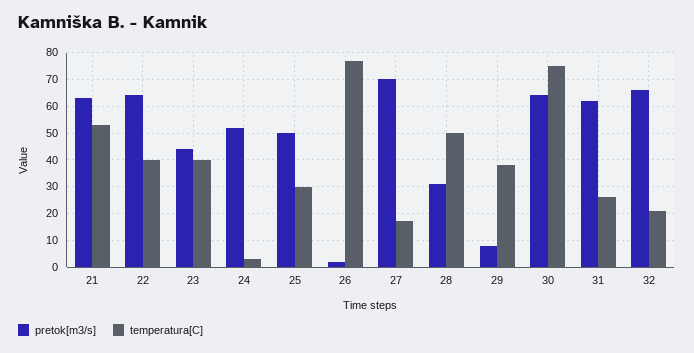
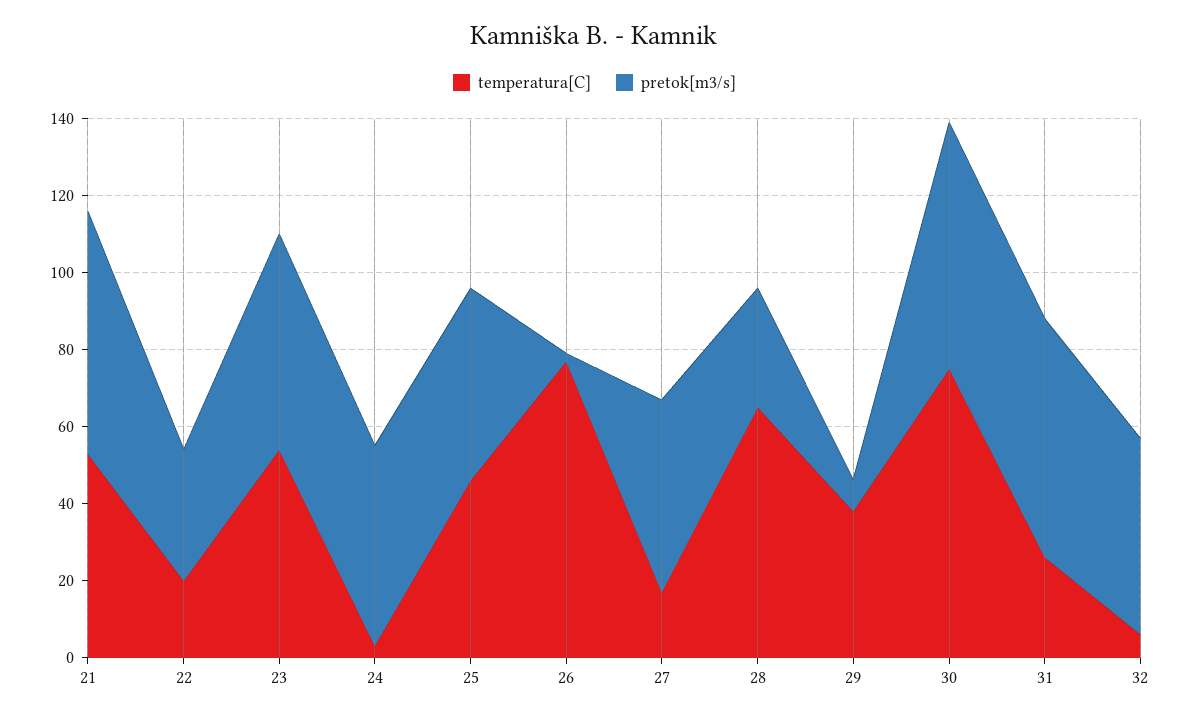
  {
    "pretok[m3/s]": {
      "21": 65,
-     "22": 65,
+     "22": 35,
-     "23": 45,
+     "23": 55,
      "24": 50,
      "25": 50,
      "26": 0,
-     "27": 70,
+     "27": 50,
      "28": 30,
      "29": 10,
      "30": 65,
      "31": 60,
-     "32": 65
+     "32": 50
    },
    "temperatura[C]": {
      "21": 55,
-     "22": 40,
+     "22": 20,
-     "23": 40,
+     "23": 55,
      "24": 5,
-     "25": 30,
+     "25": 45,
      "26": 75,
      "27": 15,
-     "28": 50,
+     "28": 65,
      "29": 40,
      "30": 75,
      "31": 25,
-     "32": 20
+     "32": 5
    }
  }

